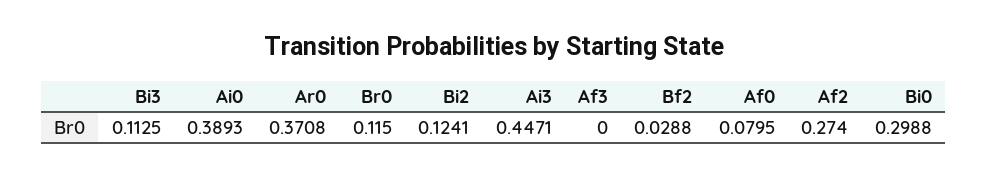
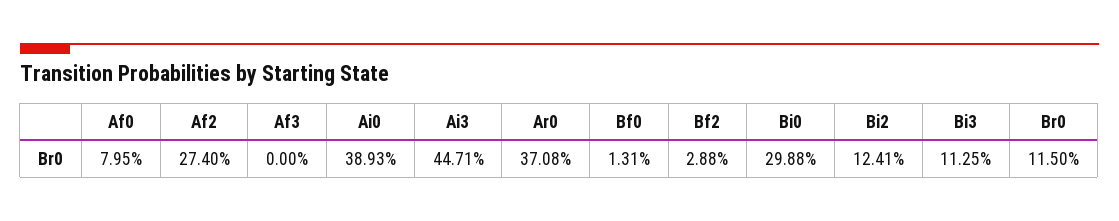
  {
    "Bi3": 0.1125,
    "Ai0": 0.3893,
    "Ar0": 0.3708,
    "Br0": 0.115,
    "Bi2": 0.1241,
    "Ai3": 0.4471,
    "Af3": 0,
    "Bf2": 0.0288,
    "Af0": 0.0795,
    "Af2": 0.274,
-   "Bi0": 0.2988
+   "Bi0": 0.2988,
+   "Bf0": 0.0131
  }

